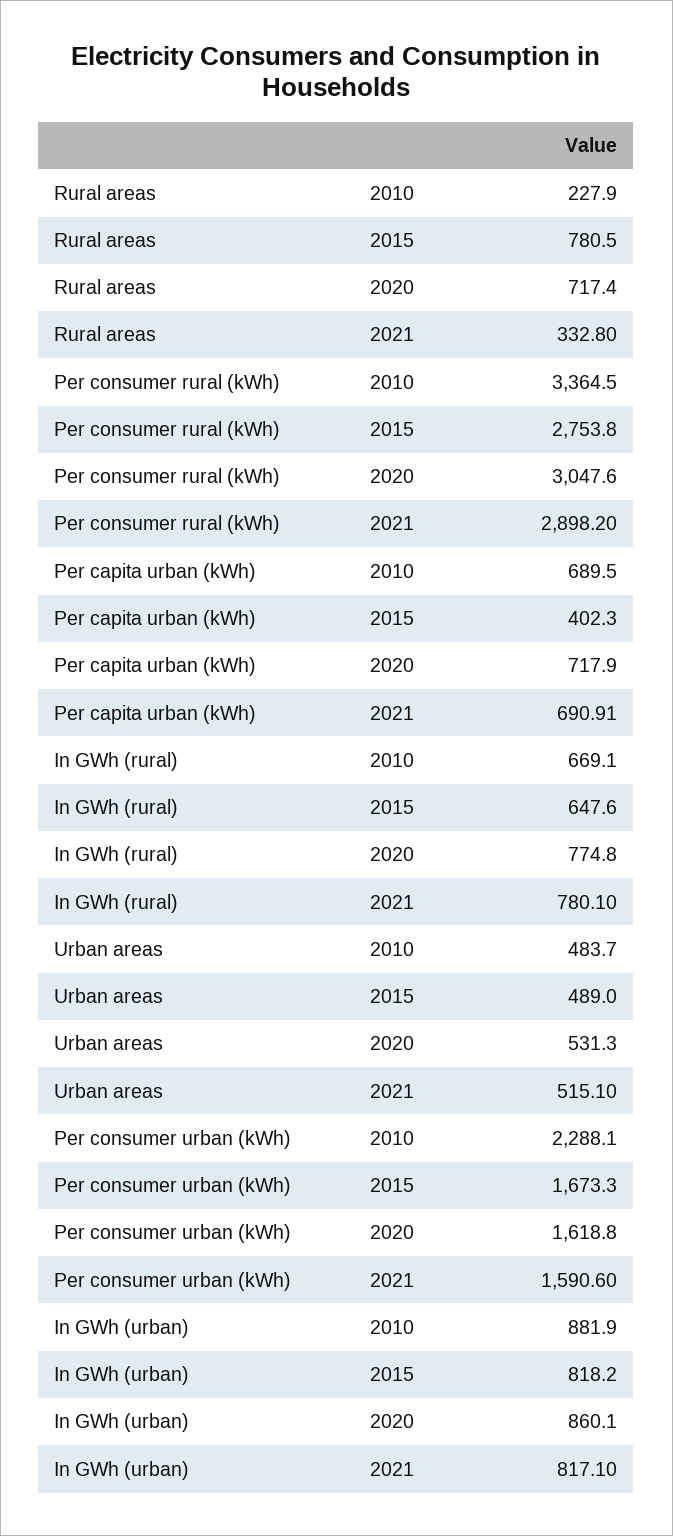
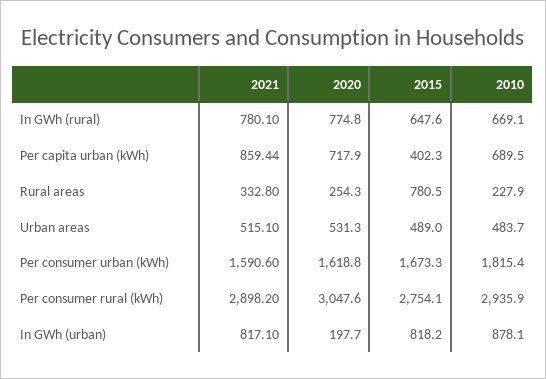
  {
    "Rural areas": {
      "2010": 227.9,
      "2015": 780.5,
-     "2020": 717.4,
+     "2020": 254.3,
      "2021": 332.8
    },
    "Per consumer rural (kWh)": {
-     "2010": 3364.5,
+     "2010": 2935.9,
-     "2015": 2753.8,
+     "2015": 2754.1,
      "2020": 3047.6,
      "2021": 2898.2
    },
    "Per capita urban (kWh)": {
      "2010": 689.5,
      "2015": 402.3,
      "2020": 717.9,
-     "2021": 690.91
+     "2021": 859.44
    },
    "In GWh (rural)": {
      "2010": 669.1,
      "2015": 647.6,
      "2020": 774.8,
      "2021": 780.1
    },
    "Urban areas": {
      "2010": 483.7,
      "2015": 489,
      "2020": 531.3,
      "2021": 515.1
    },
    "Per consumer urban (kWh)": {
-     "2010": 2288.1,
+     "2010": 1815.4,
      "2015": 1673.3,
      "2020": 1618.8,
      "2021": 1590.6
    },
    "In GWh (urban)": {
-     "2010": 881.9,
+     "2010": 878.1,
      "2015": 818.2,
-     "2020": 860.1,
+     "2020": 197.7,
      "2021": 817.1
    }
  }

